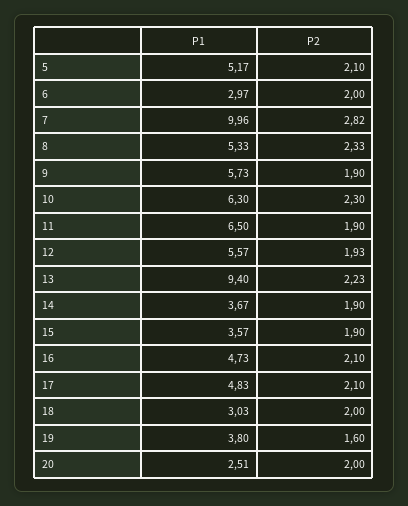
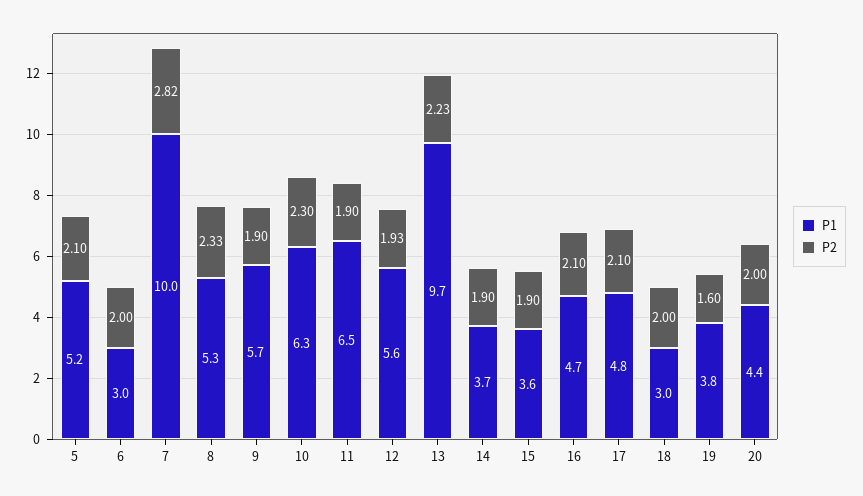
  {
    "P1": {
      "5": 5.17,
      "6": 2.97,
      "7": 9.96,
      "8": 5.33,
      "9": 5.73,
      "10": 6.3,
      "11": 6.5,
      "12": 5.57,
-     "13": 9.4,
+     "13": 9.7,
      "14": 3.67,
      "15": 3.57,
      "16": 4.73,
      "17": 4.83,
      "18": 3.03,
      "19": 3.8,
-     "20": 2.51
+     "20": 4.4
    },
    "P2": {
      "5": 2.1,
      "6": 2,
      "7": 2.82,
      "8": 2.33,
      "9": 1.9,
      "10": 2.3,
      "11": 1.9,
      "12": 1.93,
      "13": 2.23,
      "14": 1.9,
      "15": 1.9,
      "16": 2.1,
      "17": 2.1,
      "18": 2,
      "19": 1.6,
      "20": 2
    }
  }

